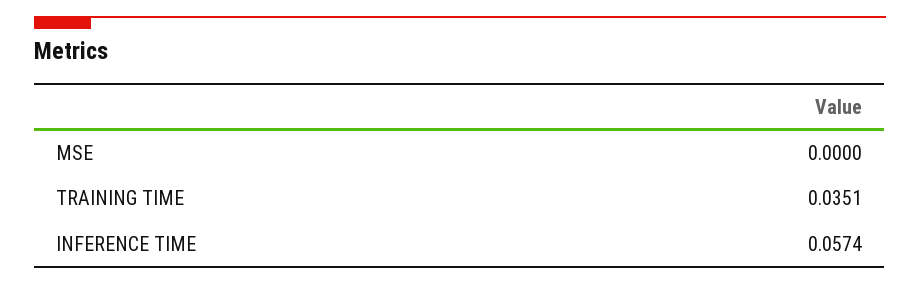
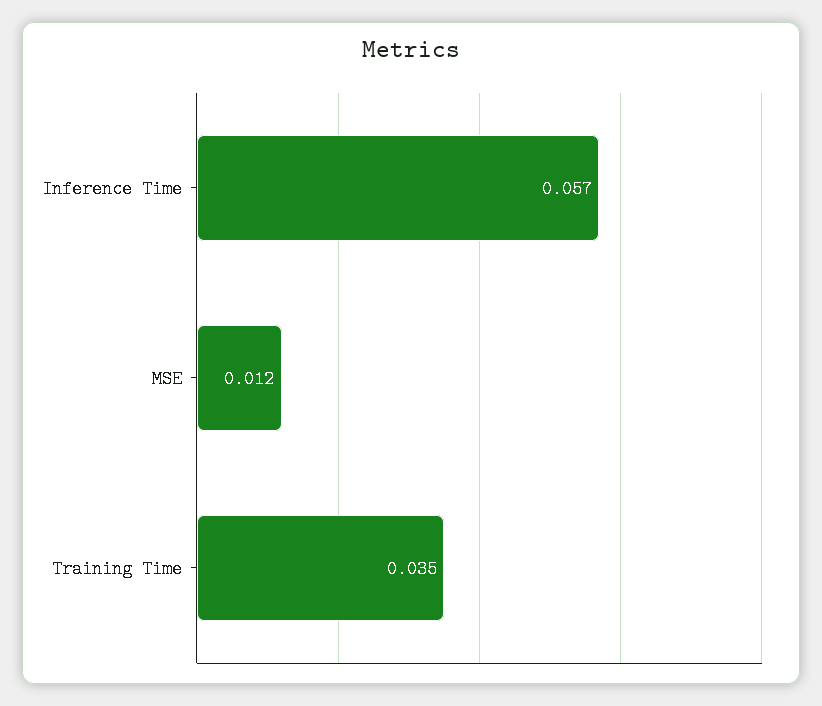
  {
-   "MSE": 0,
+   "MSE": 0.012,
    "TRAINING TIME": 0.0351,
    "INFERENCE TIME": 0.0574
  }

